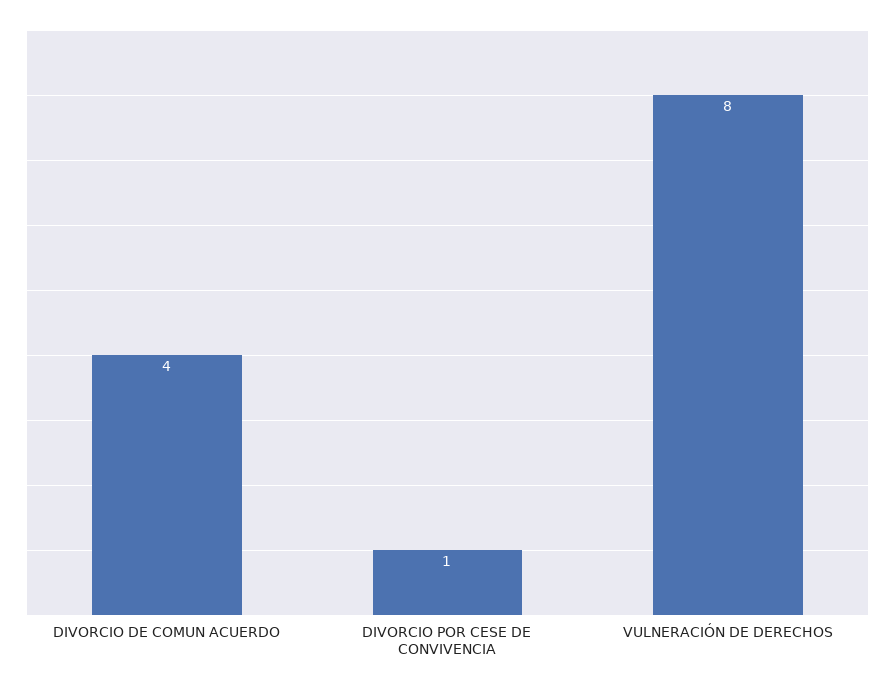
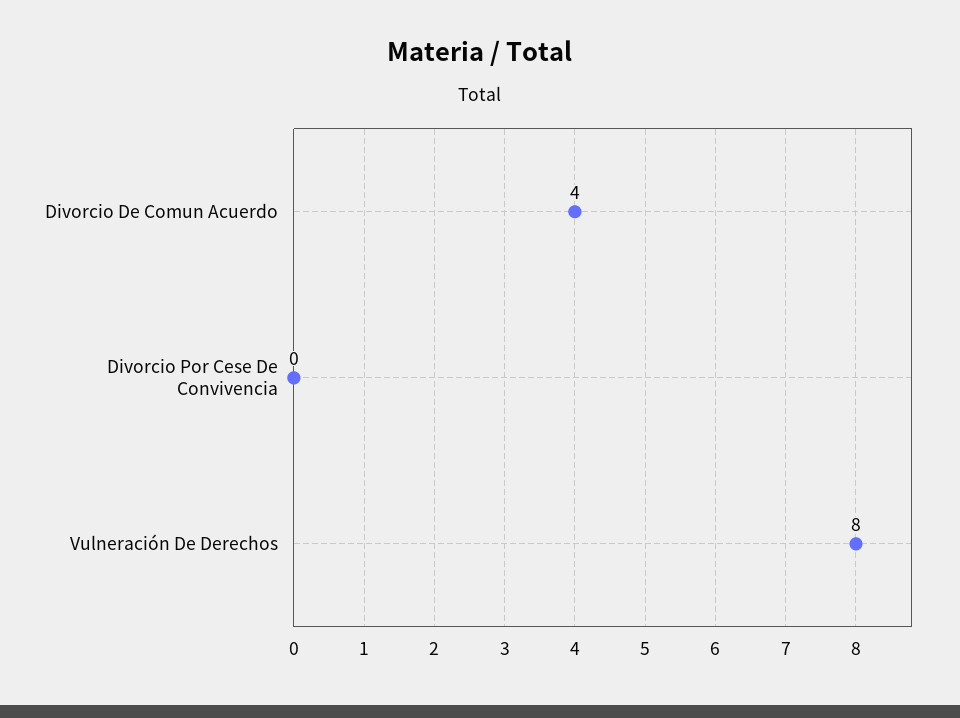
  {
    "DIVORCIO DE COMUN ACUERDO": 4,
-   "DIVORCIO POR CESE DE CONVIVENCIA": 1,
+   "DIVORCIO POR CESE DE CONVIVENCIA": 0,
    "VULNERACIÓN DE DERECHOS": 8
  }

